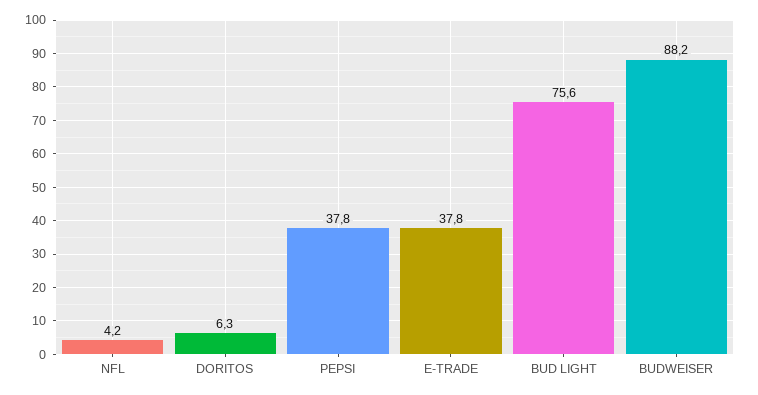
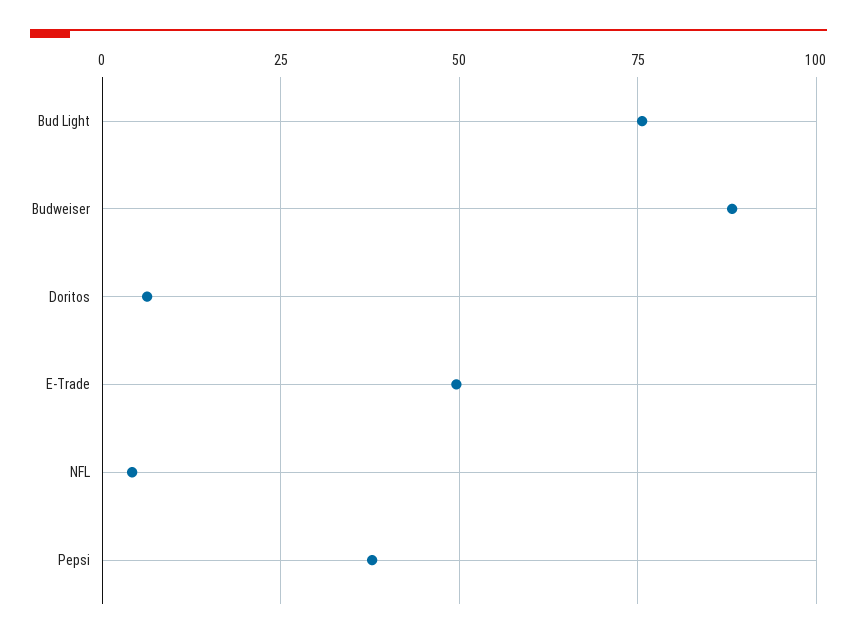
  {
    "NFL": 4.2,
    "DORITOS": 6.3,
    "PEPSI": 37.8,
-   "E-TRADE": 37.8,
+   "E-TRADE": 50,
    "BUD LIGHT": 75.6,
    "BUDWEISER": 88.2
  }

